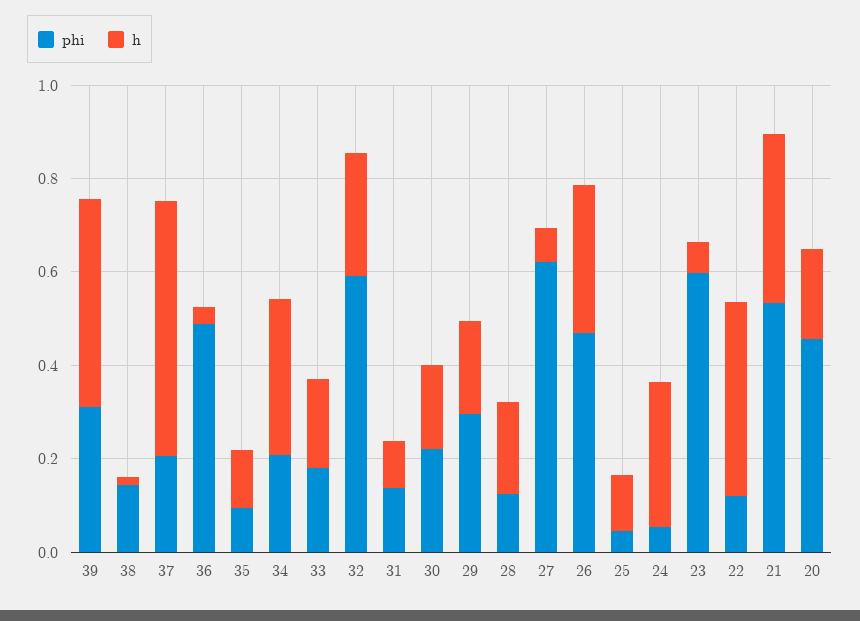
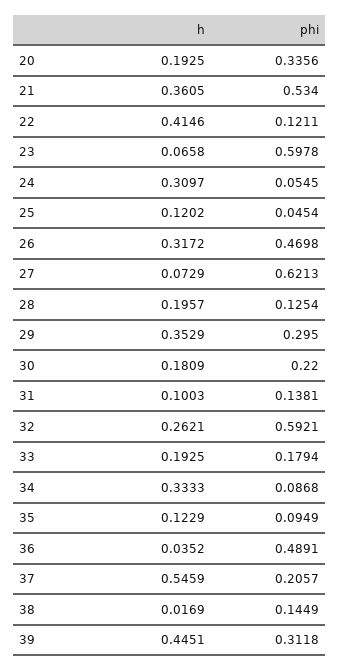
  {
    "phi": {
      "39": 0.3118,
      "38": 0.1449,
      "37": 0.2057,
      "36": 0.4891,
      "35": 0.0949,
-     "34": 0.2,
+     "34": 0.0868,
      "33": 0.1794,
      "32": 0.5921,
      "31": 0.1381,
      "30": 0.22,
      "29": 0.295,
      "28": 0.1254,
      "27": 0.6213,
      "26": 0.4698,
      "25": 0.0454,
      "24": 0.0545,
      "23": 0.5978,
      "22": 0.1211,
      "21": 0.534,
-     "20": 0.45
+     "20": 0.3356
    },
    "h": {
      "39": 0.4451,
      "38": 0.0169,
      "37": 0.5459,
      "36": 0.0352,
      "35": 0.1229,
      "34": 0.3333,
      "33": 0.1925,
      "32": 0.2621,
      "31": 0.1003,
      "30": 0.1809,
-     "29": 0.2,
+     "29": 0.3529,
      "28": 0.1957,
      "27": 0.0729,
      "26": 0.3172,
      "25": 0.1202,
      "24": 0.3097,
      "23": 0.0658,
      "22": 0.4146,
      "21": 0.3605,
      "20": 0.1925
    }
  }

